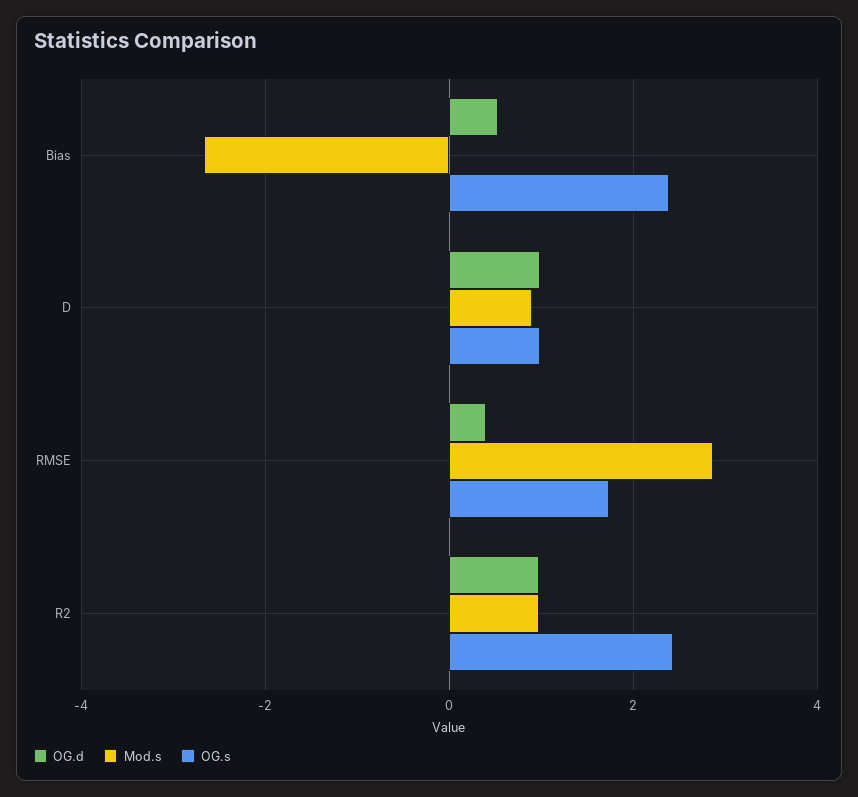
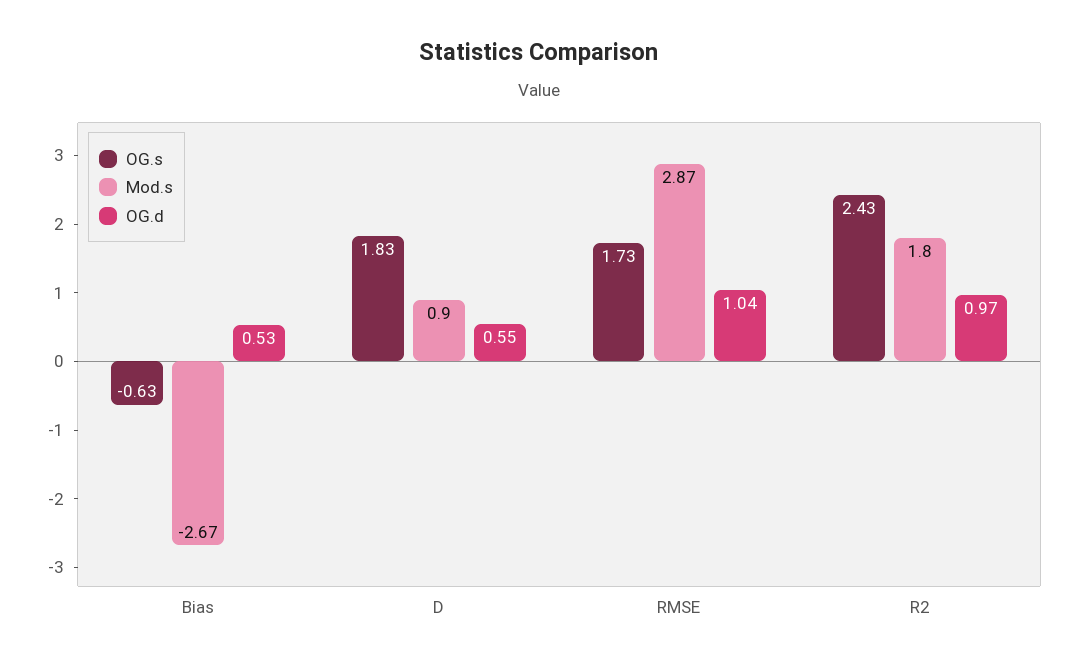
  {
    "OG.d": {
      "Bias": 0.53,
-     "D": 1,
+     "D": 0.55,
-     "RMSE": 0.4,
+     "RMSE": 1.04,
      "R2": 0.97
    },
    "Mod.s": {
      "Bias": -2.67,
      "D": 0.9,
      "RMSE": 2.87,
-     "R2": 1
+     "R2": 1.8
    },
    "OG.s": {
-     "Bias": 2.4,
+     "Bias": -0.63,
-     "D": 1,
+     "D": 1.83,
      "RMSE": 1.73,
      "R2": 2.43
    }
  }

